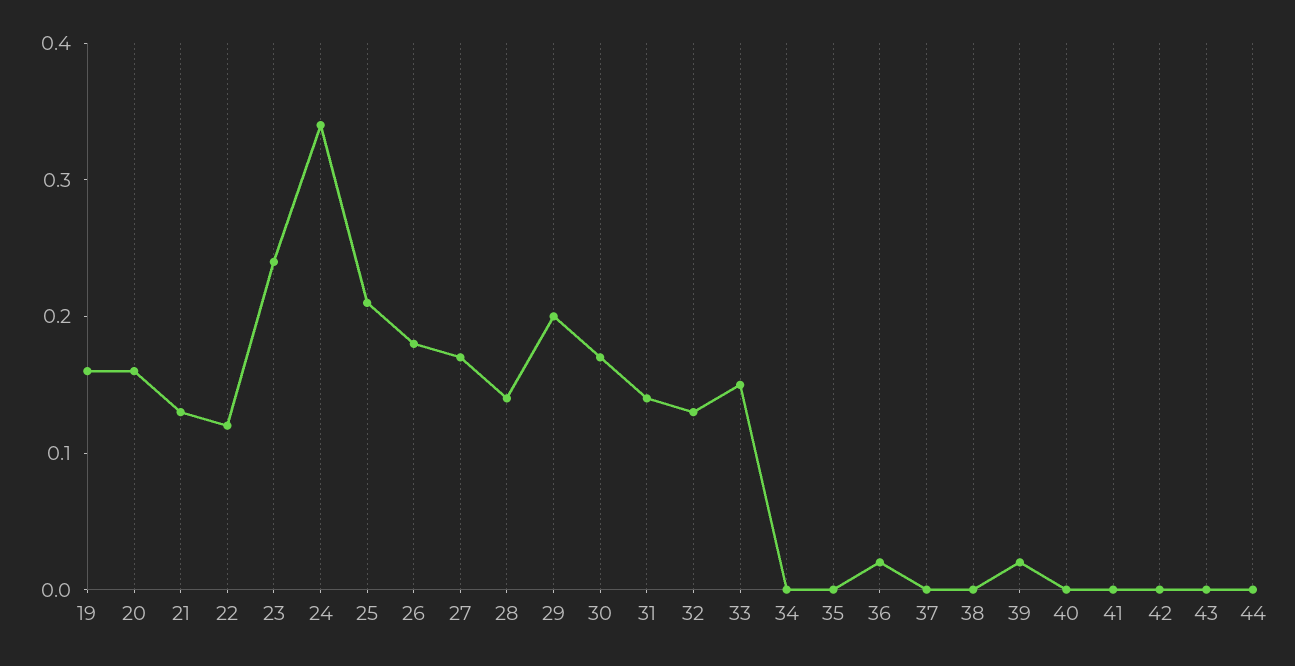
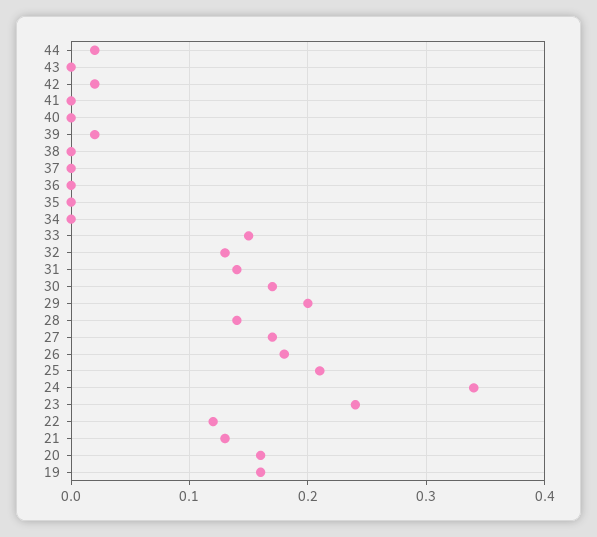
  {
    "19": 0.16,
    "20": 0.16,
    "21": 0.13,
    "22": 0.12,
    "23": 0.24,
    "24": 0.34,
    "25": 0.21,
    "26": 0.18,
    "27": 0.17,
    "28": 0.14,
    "29": 0.2,
    "30": 0.17,
    "31": 0.14,
    "32": 0.13,
    "33": 0.15,
    "34": 0,
    "35": 0,
-   "36": 0.02,
+   "36": 0,
    "37": 0,
    "38": 0,
    "39": 0.02,
    "40": 0,
    "41": 0,
-   "42": 0,
+   "42": 0.02,
    "43": 0,
-   "44": 0
+   "44": 0.02
  }

